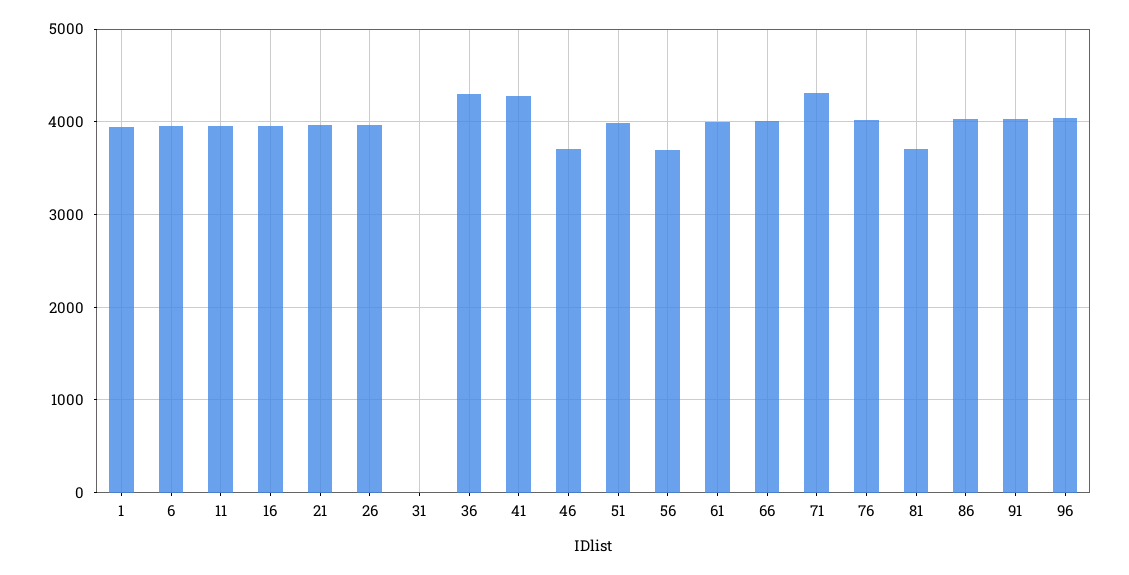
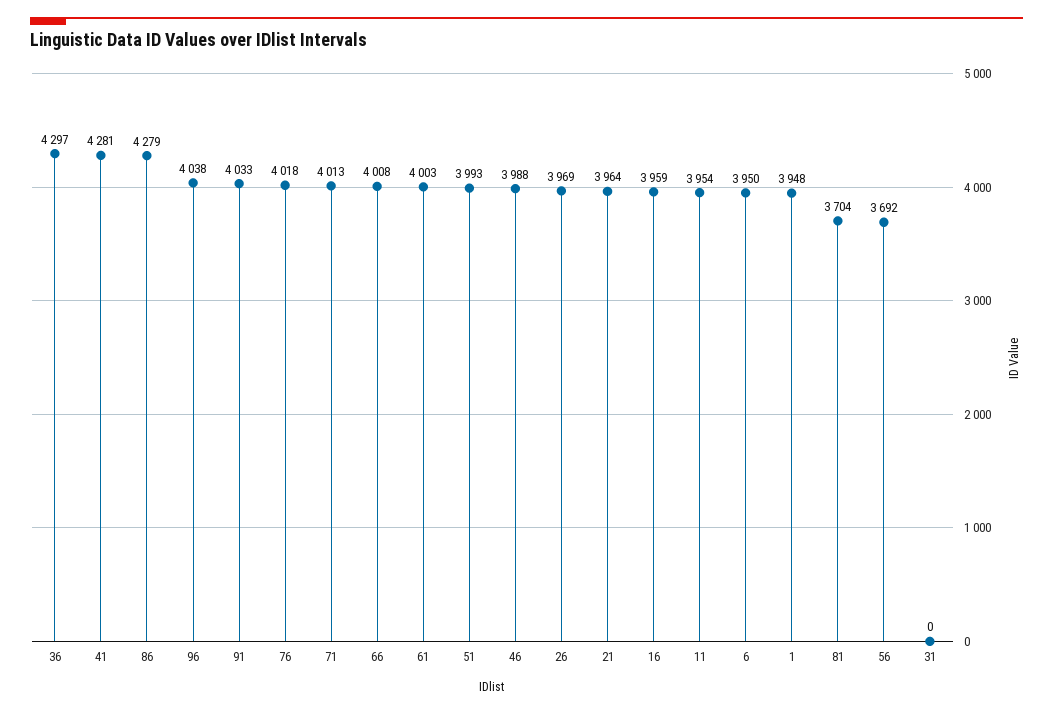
  {
    "1": 3948,
    "6": 3950,
    "11": 3954,
    "16": 3959,
    "21": 3964,
    "26": 3969,
    "31": 0,
    "36": 4297,
    "41": 4281,
-   "46": 3700,
+   "46": 3988,
    "51": 3993,
    "56": 3692,
    "61": 4003,
    "66": 4008,
-   "71": 4300,
+   "71": 4013,
    "76": 4018,
    "81": 3704,
-   "86": 4000,
+   "86": 4279,
    "91": 4033,
    "96": 4038
  }

